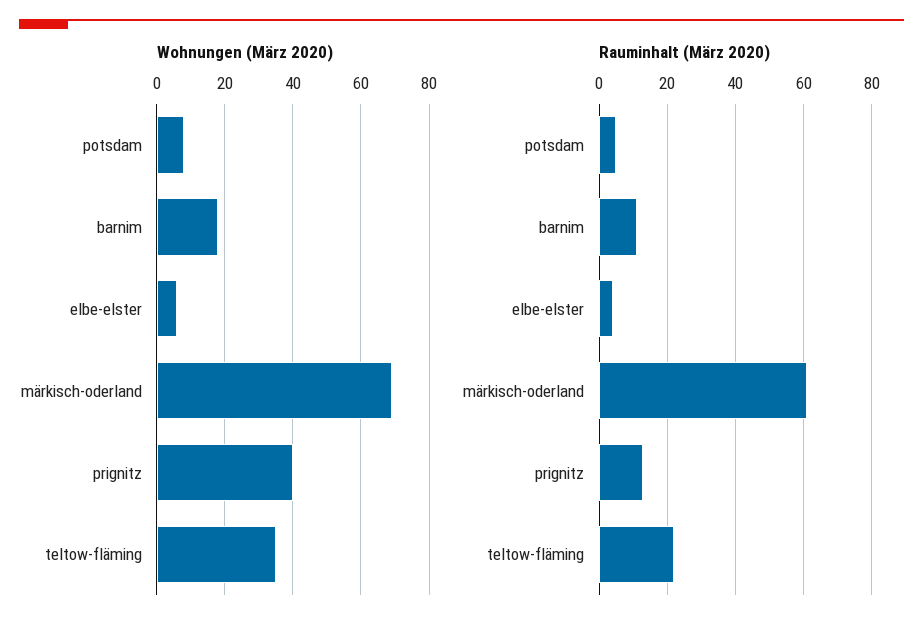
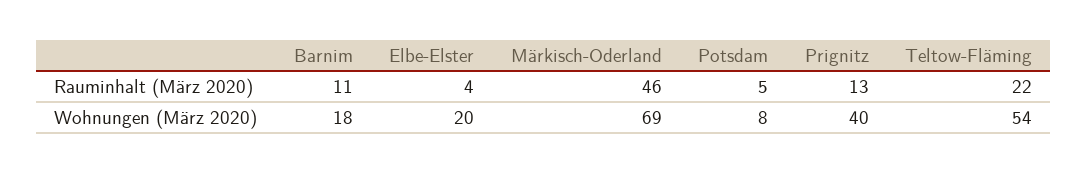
  {
    "Wohnungen (März 2020)": {
      "potsdam": 8,
      "barnim": 18,
-     "elbe-elster": 5,
+     "elbe-elster": 20,
      "märkisch-oderland": 69,
      "prignitz": 40,
-     "teltow-fläming": 35
+     "teltow-fläming": 54
    },
    "Rauminhalt (März 2020)": {
      "potsdam": 5,
      "barnim": 11,
      "elbe-elster": 4,
-     "märkisch-oderland": 60,
+     "märkisch-oderland": 46,
      "prignitz": 13,
      "teltow-fläming": 22
    }
  }

